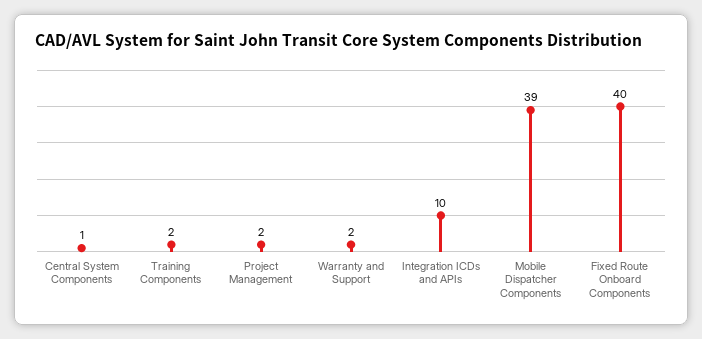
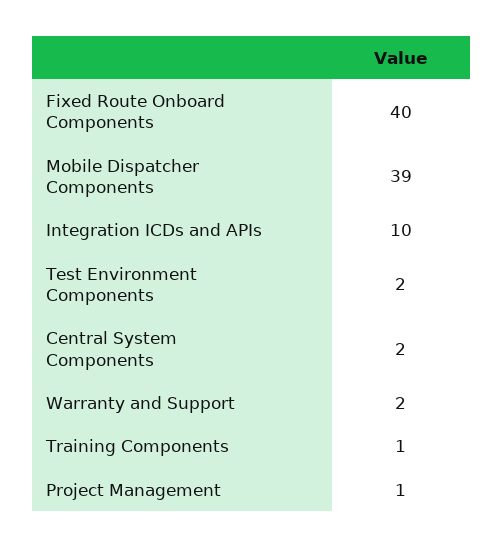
  {
-   "Central System Components": 1,
+   "Central System Components": 2,
-   "Training Components": 2,
+   "Training Components": 1,
-   "Project Management": 2,
+   "Project Management": 1,
    "Warranty and Support": 2,
    "Integration ICDs and APIs": 10,
    "Mobile Dispatcher Components": 39,
-   "Fixed Route Onboard Components": 40
+   "Fixed Route Onboard Components": 40,
+   "Test Environment Components": 2
  }

